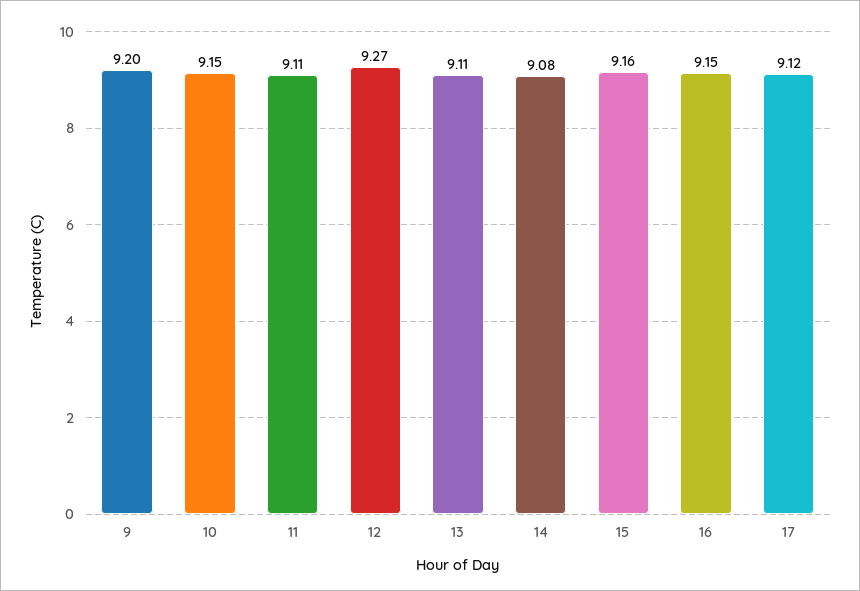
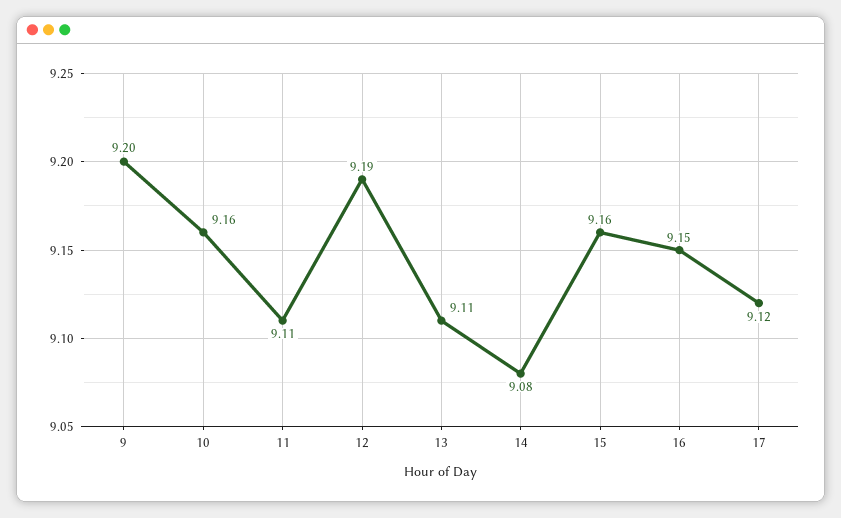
  {
    "9": 9.2,
-   "10": 9.15,
+   "10": 9.16,
    "11": 9.11,
-   "12": 9.27,
+   "12": 9.19,
    "13": 9.11,
    "14": 9.08,
    "15": 9.16,
    "16": 9.15,
    "17": 9.12
  }

